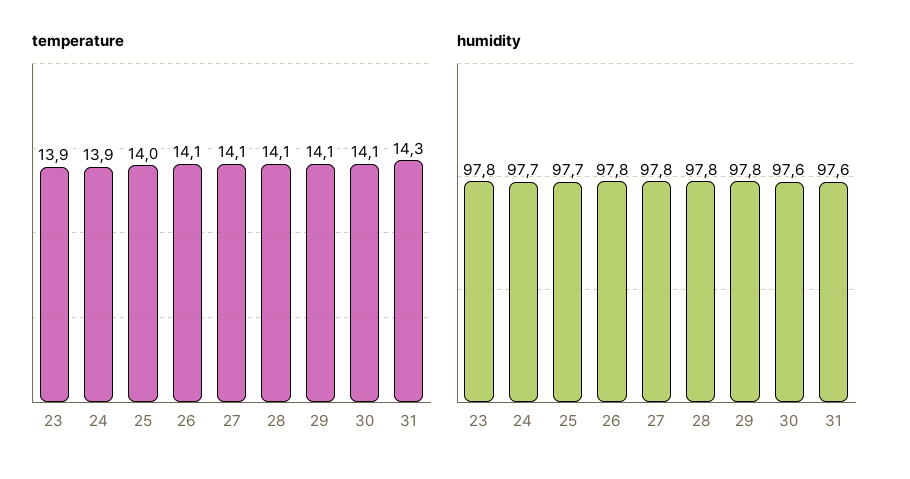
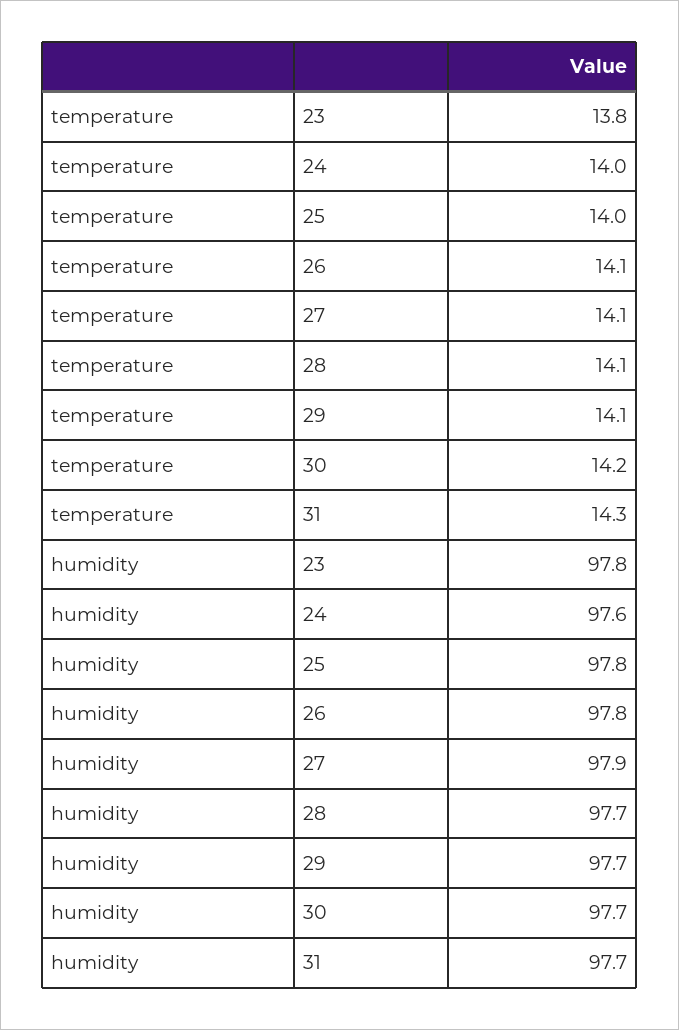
  {
    "temperature": {
-     "23": 13.9,
+     "23": 13.8,
-     "24": 13.9,
+     "24": 14,
      "25": 14,
      "26": 14.1,
      "27": 14.1,
      "28": 14.1,
      "29": 14.1,
-     "30": 14.1,
+     "30": 14.2,
      "31": 14.3
    },
    "humidity": {
      "23": 97.8,
-     "24": 97.7,
+     "24": 97.6,
-     "25": 97.7,
+     "25": 97.8,
      "26": 97.8,
-     "27": 97.8,
+     "27": 97.9,
-     "28": 97.8,
+     "28": 97.7,
-     "29": 97.8,
+     "29": 97.7,
-     "30": 97.6,
+     "30": 97.7,
-     "31": 97.6
+     "31": 97.7
    }
  }

